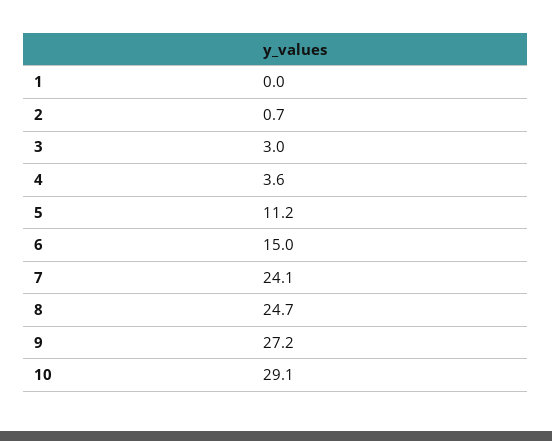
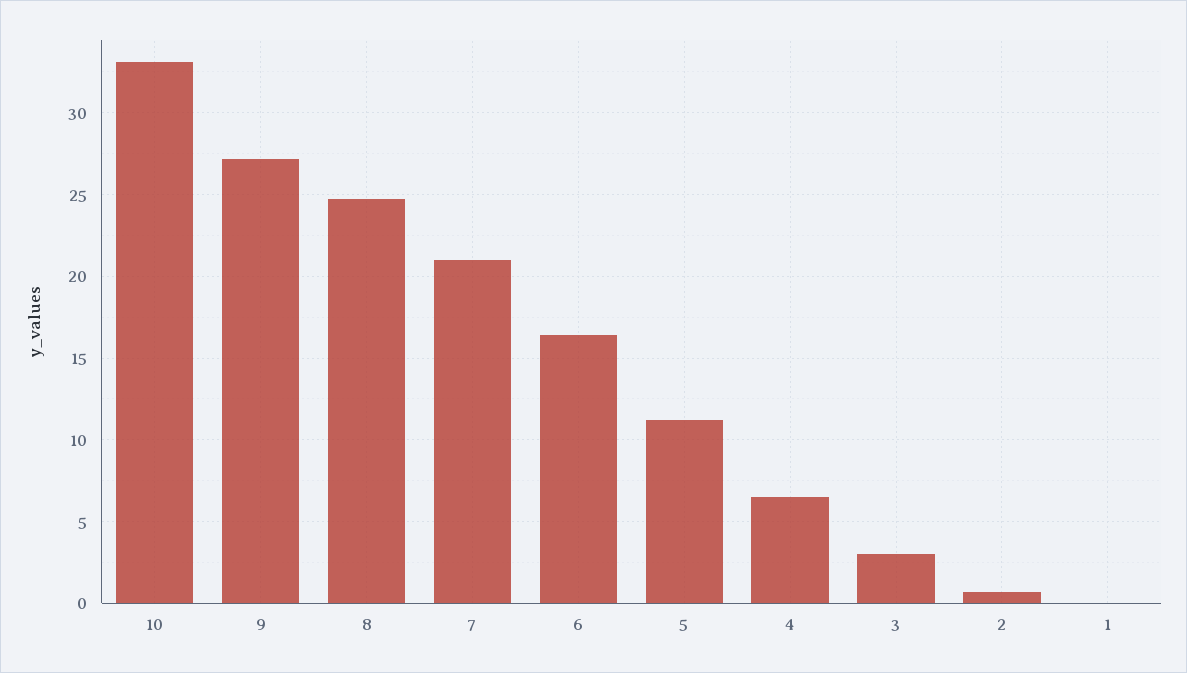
  {
    "1": 0,
    "2": 0.7,
    "3": 3,
-   "4": 3.6,
+   "4": 6.5,
    "5": 11.2,
-   "6": 15,
+   "6": 16.5,
-   "7": 24.1,
+   "7": 21,
    "8": 24.7,
    "9": 27.2,
-   "10": 29.1
+   "10": 33
  }

